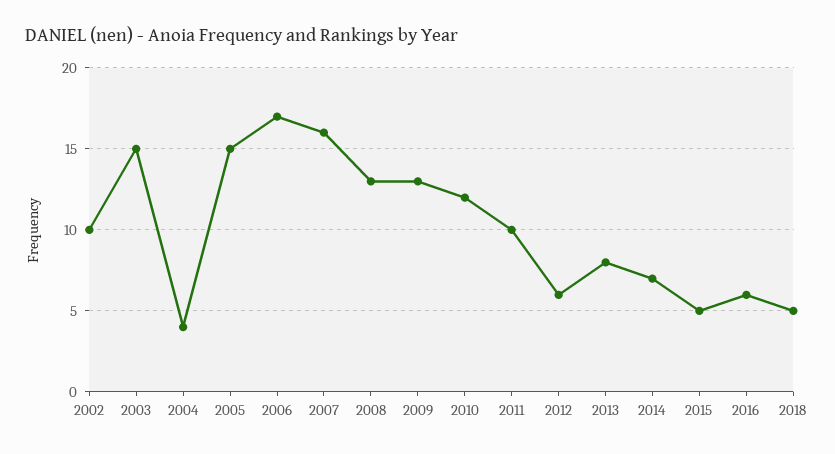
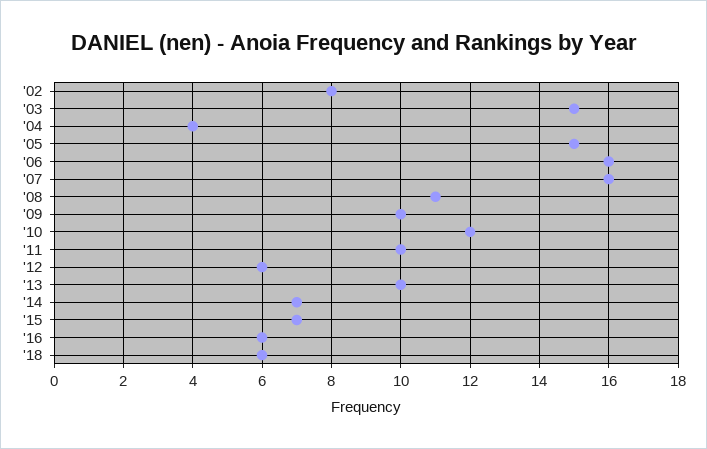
  {
-   "2002": 10,
+   "2002": 8,
    "2003": 15,
    "2004": 4,
    "2005": 15,
-   "2006": 17,
+   "2006": 16,
    "2007": 16,
-   "2008": 13,
+   "2008": 11,
-   "2009": 13,
+   "2009": 10,
    "2010": 12,
    "2011": 10,
    "2012": 6,
-   "2013": 8,
+   "2013": 10,
    "2014": 7,
-   "2015": 5,
+   "2015": 7,
    "2016": 6,
-   "2018": 5
+   "2018": 6
  }

